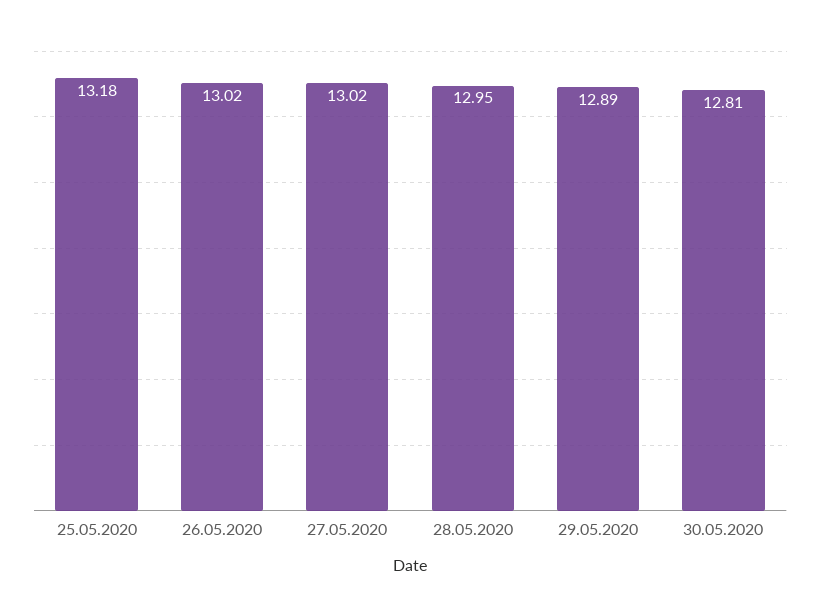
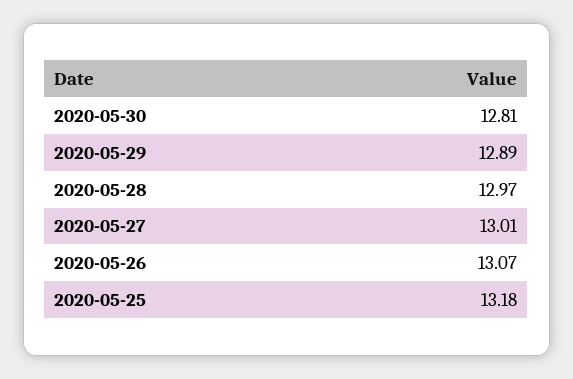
  {
    "25.05.2020": 13.18,
-   "26.05.2020": 13.02,
+   "26.05.2020": 13.07,
-   "27.05.2020": 13.02,
+   "27.05.2020": 13.01,
-   "28.05.2020": 12.95,
+   "28.05.2020": 12.97,
    "29.05.2020": 12.89,
    "30.05.2020": 12.81
  }

